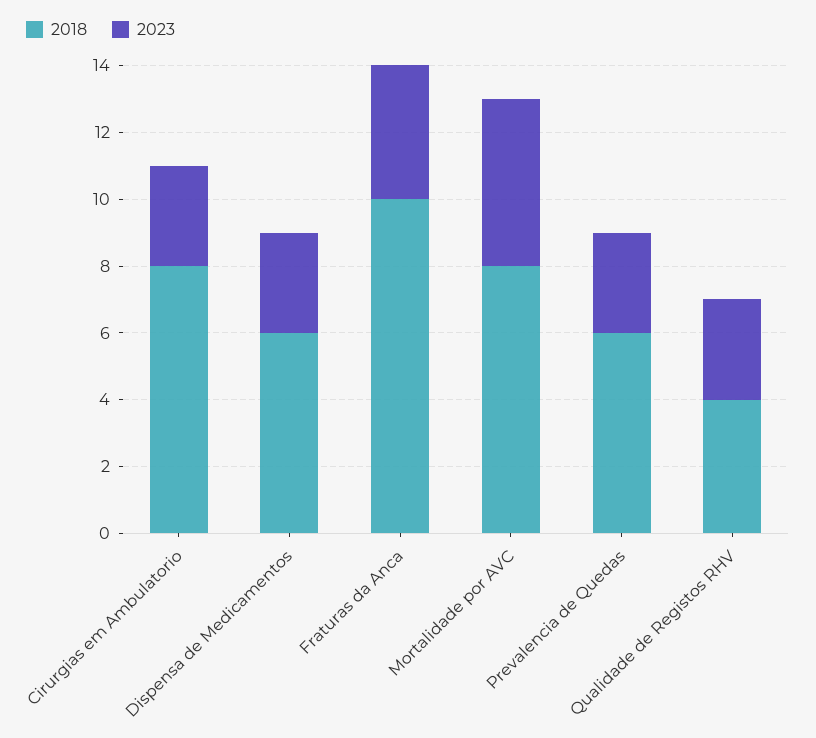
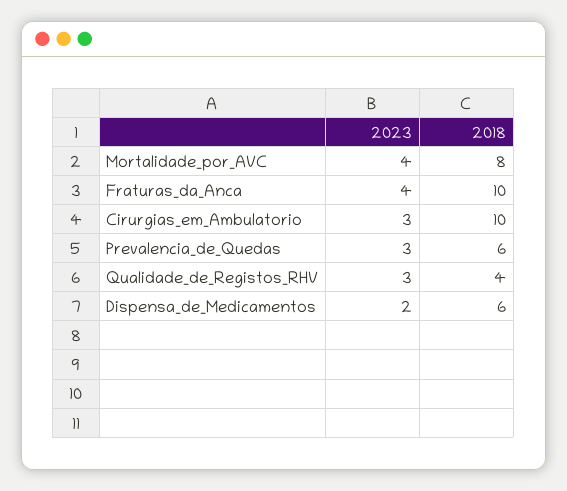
  {
    "2018": {
-     "Cirurgias em Ambulatorio": 8,
+     "Cirurgias em Ambulatorio": 10,
      "Dispensa de Medicamentos": 6,
      "Fraturas da Anca": 10,
      "Mortalidade por AVC": 8,
      "Prevalencia de Quedas": 6,
      "Qualidade de Registos RHV": 4
    },
    "2023": {
      "Cirurgias em Ambulatorio": 3,
-     "Dispensa de Medicamentos": 3,
+     "Dispensa de Medicamentos": 2,
      "Fraturas da Anca": 4,
-     "Mortalidade por AVC": 5,
+     "Mortalidade por AVC": 4,
      "Prevalencia de Quedas": 3,
      "Qualidade de Registos RHV": 3
    }
  }

